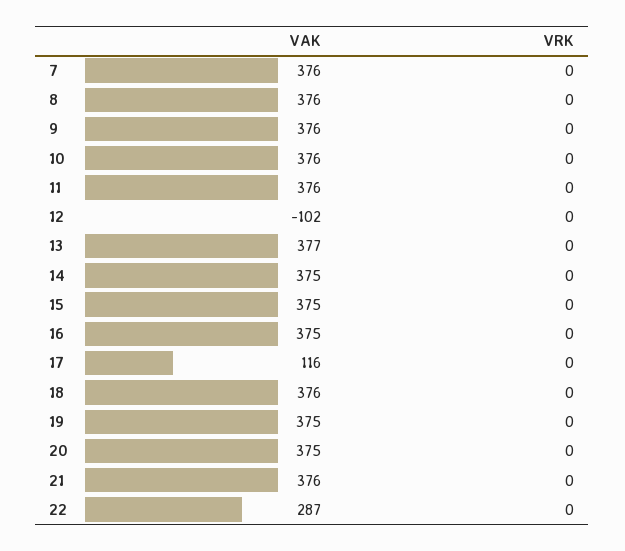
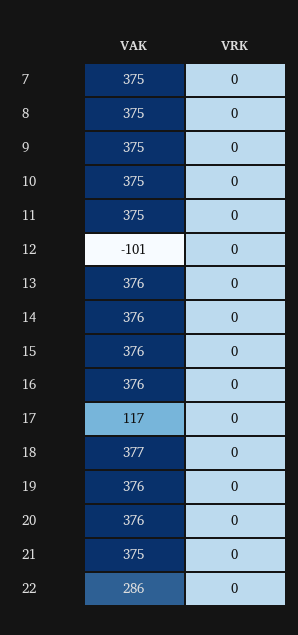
  {
    "VAK": {
-     "7": 376,
+     "7": 375,
-     "8": 376,
+     "8": 375,
-     "9": 376,
+     "9": 375,
-     "10": 376,
+     "10": 375,
-     "11": 376,
+     "11": 375,
-     "12": -102,
+     "12": -101,
-     "13": 377,
+     "13": 376,
-     "14": 375,
+     "14": 376,
-     "15": 375,
+     "15": 376,
-     "16": 375,
+     "16": 376,
-     "17": 116,
+     "17": 117,
-     "18": 376,
+     "18": 377,
-     "19": 375,
+     "19": 376,
-     "20": 375,
+     "20": 376,
-     "21": 376,
+     "21": 375,
-     "22": 287
+     "22": 286
    },
    "VRK": {
      "7": 0,
      "8": 0,
      "9": 0,
      "10": 0,
      "11": 0,
      "12": 0,
      "13": 0,
      "14": 0,
      "15": 0,
      "16": 0,
      "17": 0,
      "18": 0,
      "19": 0,
      "20": 0,
      "21": 0,
      "22": 0
    }
  }

